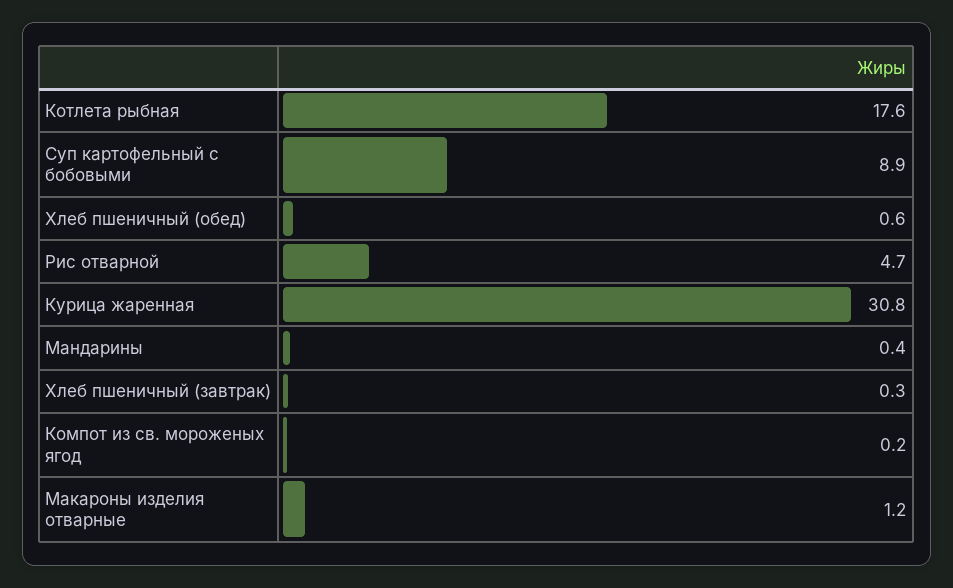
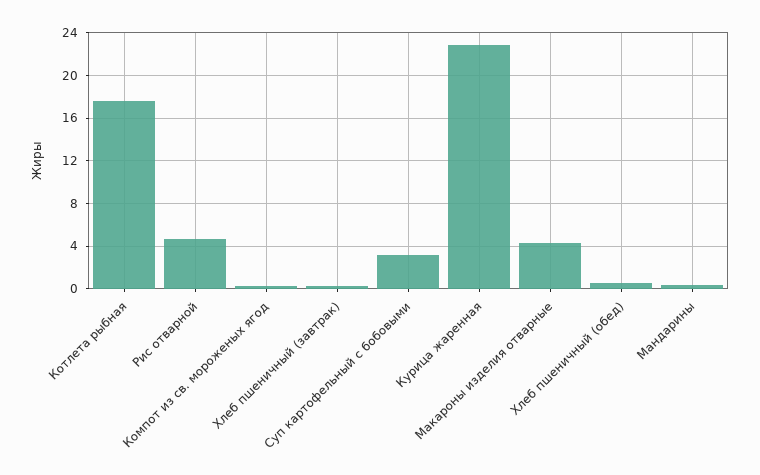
  {
    "Котлета рыбная": 17.6,
-   "Суп картофельный с бобовыми": 8.9,
+   "Суп картофельный с бобовыми": 3,
    "Хлеб пшеничный (обед)": 0.6,
    "Рис отварной": 4.7,
-   "Курица жаренная": 30.8,
+   "Курица жаренная": 23,
    "Мандарины": 0.4,
    "Хлеб пшеничный (завтрак)": 0.3,
    "Компот из св. мороженых ягод": 0.2,
-   "Макароны изделия отварные": 1.2
+   "Макароны изделия отварные": 4
  }

